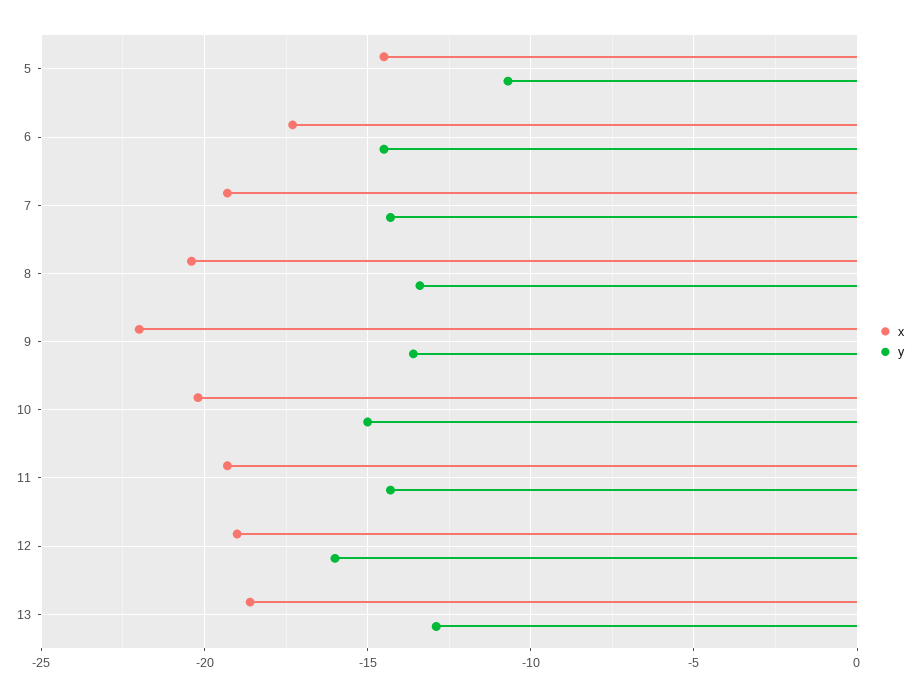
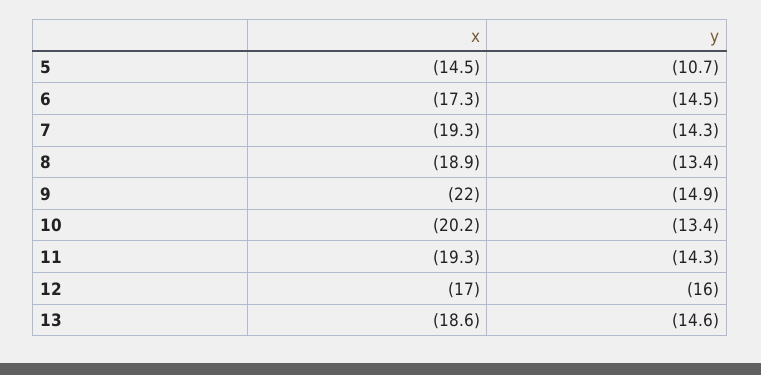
  {
    "x": {
      "5": -14.5,
      "6": -17.3,
      "7": -19.3,
-     "8": -20.5,
+     "8": -18.9,
      "9": -22,
      "10": -20.2,
      "11": -19.3,
-     "12": -19,
+     "12": -17,
      "13": -18.6
    },
    "y": {
      "5": -10.7,
      "6": -14.5,
      "7": -14.3,
      "8": -13.4,
-     "9": -13.5,
+     "9": -14.9,
-     "10": -15,
+     "10": -13.4,
      "11": -14.3,
      "12": -16,
-     "13": -13
+     "13": -14.6
    }
  }

